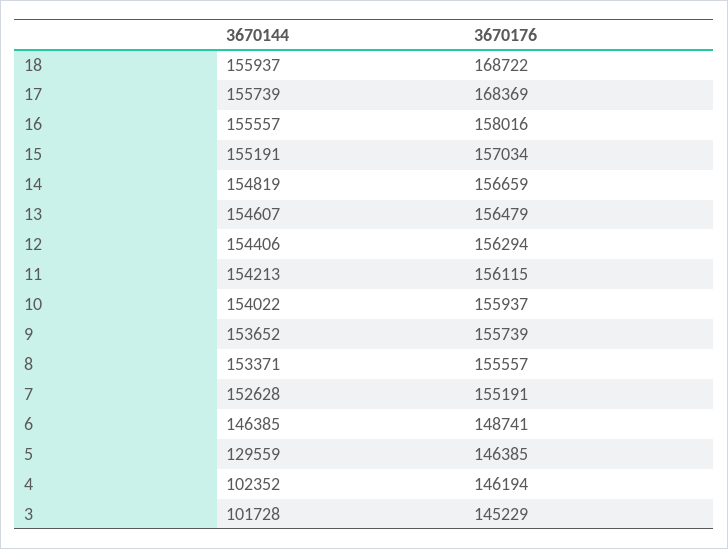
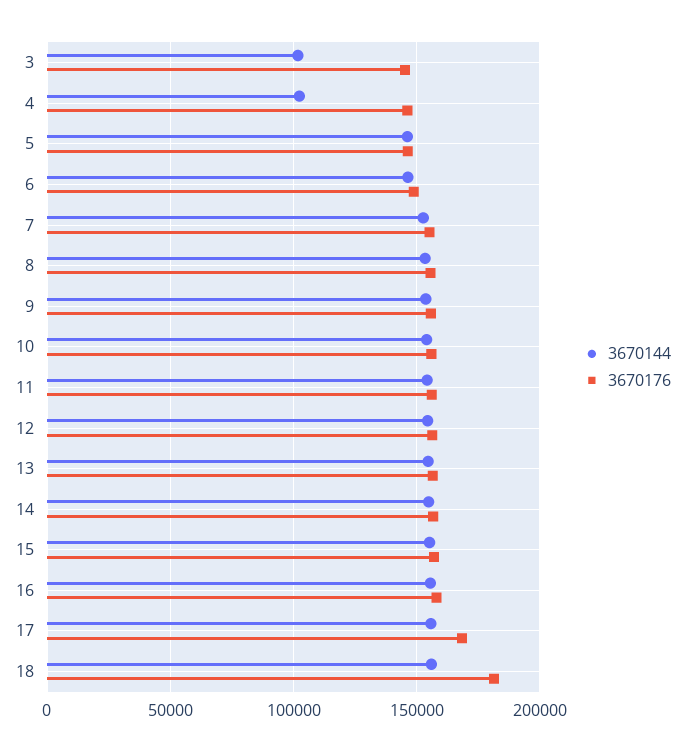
  {
    "3670144": {
      "18": 155937,
      "17": 155739,
      "16": 155557,
      "15": 155191,
      "14": 154819,
      "13": 154607,
      "12": 154406,
      "11": 154213,
      "10": 154022,
      "9": 153652,
      "8": 153371,
      "7": 152628,
      "6": 146385,
-     "5": 129559,
+     "5": 145000,
      "4": 102352,
      "3": 101728
    },
    "3670176": {
-     "18": 168722,
+     "18": 180000,
      "17": 168369,
      "16": 158016,
      "15": 157034,
      "14": 156659,
      "13": 156479,
      "12": 156294,
      "11": 156115,
      "10": 155937,
      "9": 155739,
      "8": 155557,
      "7": 155191,
      "6": 148741,
      "5": 146385,
      "4": 146194,
      "3": 145229
    }
  }

